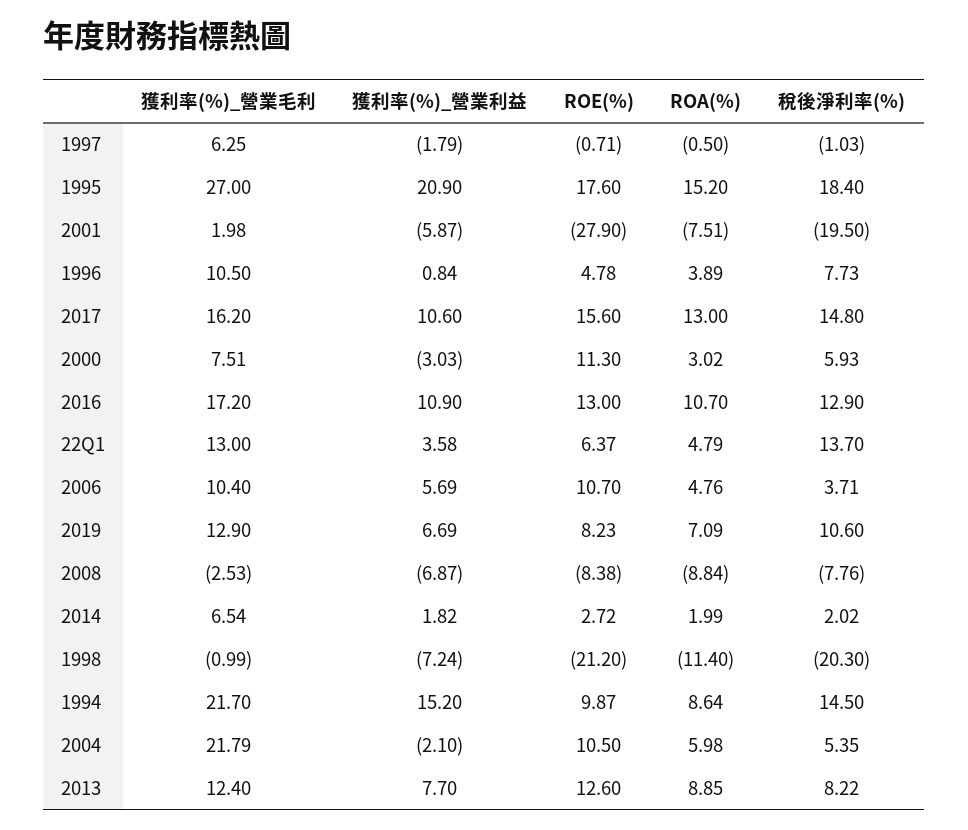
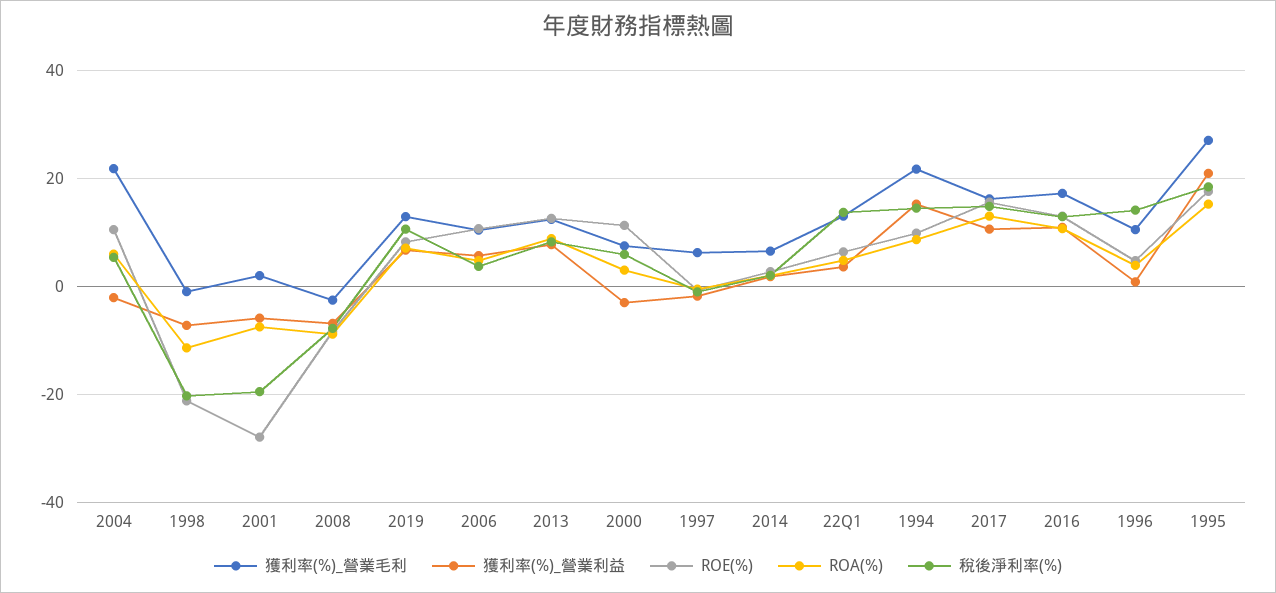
  {
    "獲利率(%)_營業毛利": {
      "1997": 6.25,
      "1995": 27,
      "2001": 1.98,
      "1996": 10.5,
      "2017": 16.2,
      "2000": 7.51,
      "2016": 17.2,
      "22Q1": 13,
      "2006": 10.4,
      "2019": 12.9,
      "2008": -2.53,
      "2014": 6.54,
      "1998": -0.99,
      "1994": 21.7,
      "2004": 21.79,
      "2013": 12.4
    },
    "獲利率(%)_營業利益": {
      "1997": -1.79,
      "1995": 20.9,
      "2001": -5.87,
      "1996": 0.84,
      "2017": 10.6,
      "2000": -3.03,
      "2016": 10.9,
      "22Q1": 3.58,
      "2006": 5.69,
      "2019": 6.69,
      "2008": -6.87,
      "2014": 1.82,
      "1998": -7.24,
      "1994": 15.2,
      "2004": -2.1,
      "2013": 7.7
    },
    "ROE(%)": {
      "1997": -0.71,
      "1995": 17.6,
      "2001": -27.9,
      "1996": 4.78,
      "2017": 15.6,
      "2000": 11.3,
      "2016": 13,
      "22Q1": 6.37,
      "2006": 10.7,
      "2019": 8.23,
      "2008": -8.38,
      "2014": 2.72,
      "1998": -21.2,
      "1994": 9.87,
      "2004": 10.5,
      "2013": 12.6
    },
    "ROA(%)": {
      "1997": -0.5,
      "1995": 15.2,
      "2001": -7.51,
      "1996": 3.89,
      "2017": 13,
      "2000": 3.02,
      "2016": 10.7,
      "22Q1": 4.79,
      "2006": 4.76,
      "2019": 7.09,
      "2008": -8.84,
      "2014": 1.99,
      "1998": -11.4,
      "1994": 8.64,
      "2004": 5.98,
      "2013": 8.85
    },
    "稅後淨利率(%)": {
      "1997": -1.03,
      "1995": 18.4,
      "2001": -19.5,
-     "1996": 7.73,
+     "1996": 14,
      "2017": 14.8,
      "2000": 5.93,
      "2016": 12.9,
      "22Q1": 13.7,
      "2006": 3.71,
      "2019": 10.6,
      "2008": -7.76,
      "2014": 2.02,
      "1998": -20.3,
      "1994": 14.5,
      "2004": 5.35,
      "2013": 8.22
    }
  }

